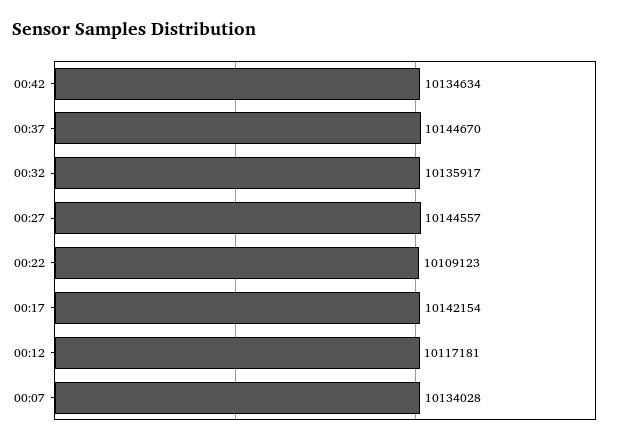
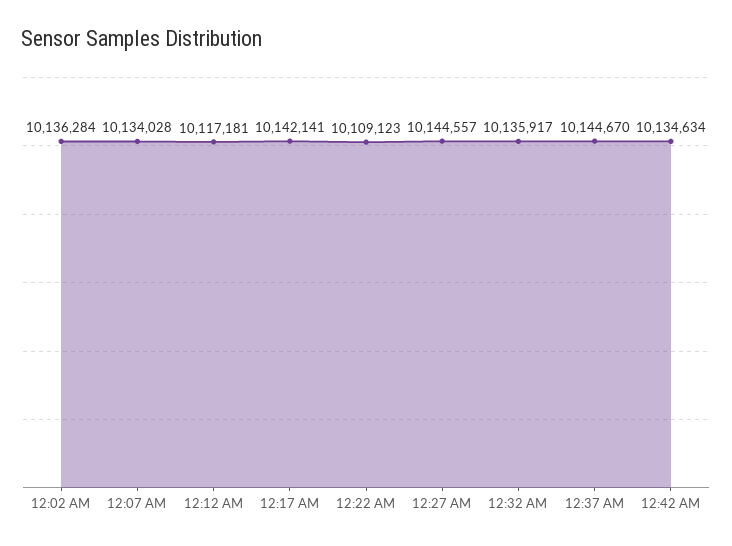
  {
    "00:42": 10134634,
    "00:37": 10144670,
    "00:32": 10135917,
    "00:27": 10144557,
    "00:22": 10109123,
-   "00:17": 10142154,
+   "00:17": 10142141,
    "00:12": 10117181,
-   "00:07": 10134028
+   "00:07": 10134028,
+   "12:02 AM": 10136284
  }

